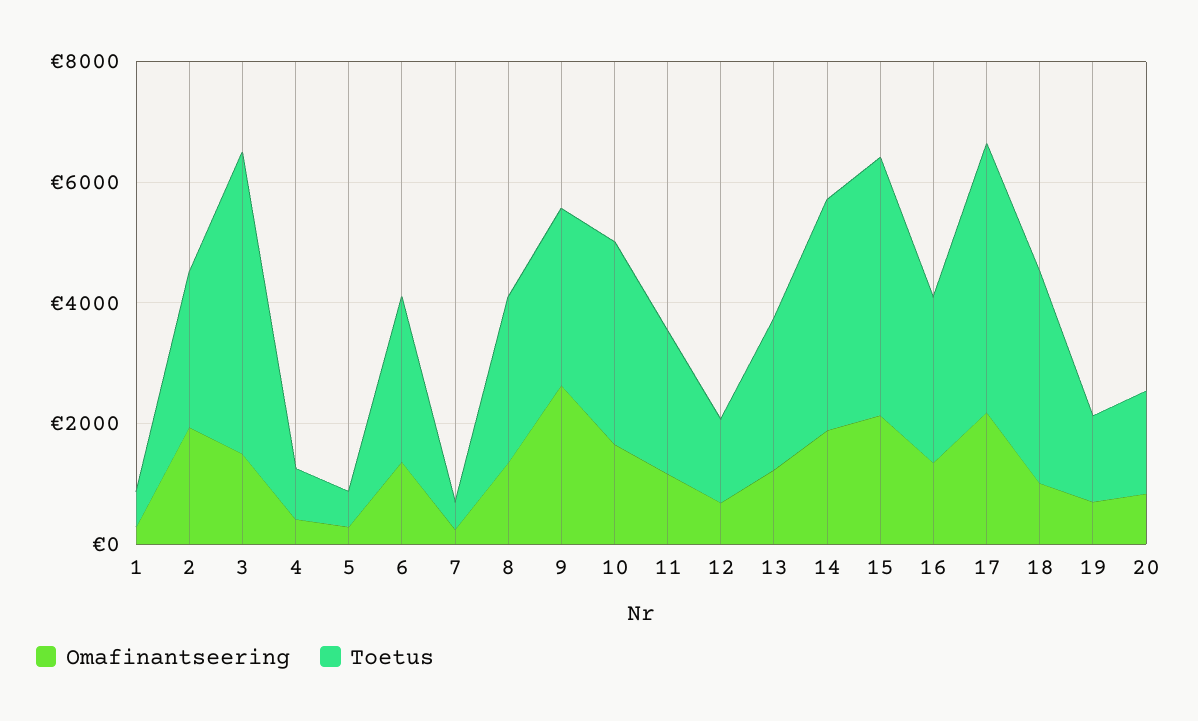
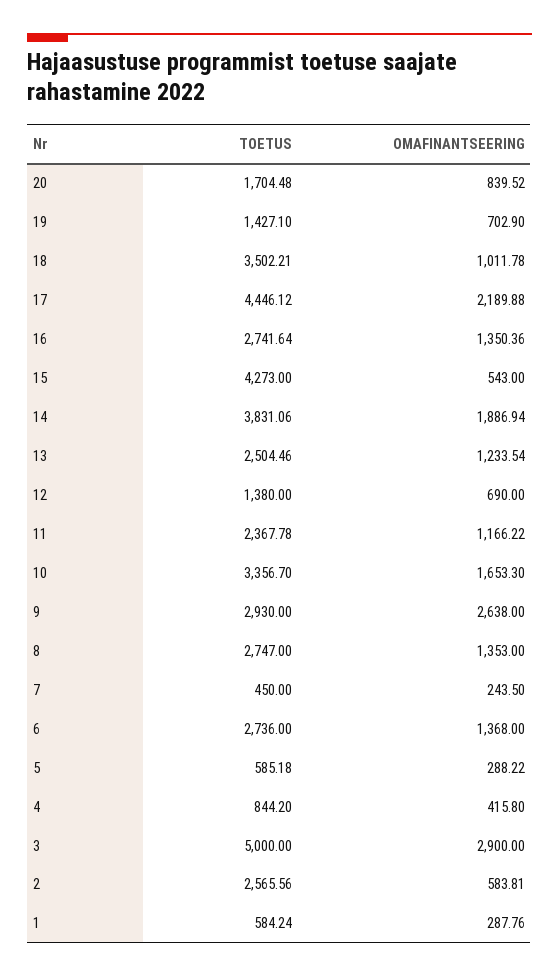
  {
    "Omafinantseering": {
      "1": 287.76,
-     "2": 2000,
+     "2": 583.81,
-     "3": 1500,
+     "3": 2900,
      "4": 415.8,
      "5": 288.22,
      "6": 1368,
      "7": 243.5,
      "8": 1353,
      "9": 2638,
      "10": 1653.3,
      "11": 1166.22,
      "12": 690,
      "13": 1233.54,
      "14": 1886.94,
-     "15": 2000,
+     "15": 543,
      "16": 1350.36,
      "17": 2189.88,
      "18": 1011.78,
      "19": 702.9,
      "20": 839.52
    },
    "Toetus": {
      "1": 584.24,
      "2": 2565.56,
      "3": 5000,
      "4": 844.2,
      "5": 585.18,
      "6": 2736,
      "7": 450,
      "8": 2747,
      "9": 2930,
      "10": 3356.7,
      "11": 2367.78,
      "12": 1380,
      "13": 2504.46,
      "14": 3831.06,
      "15": 4273,
      "16": 2741.64,
      "17": 4446.12,
      "18": 3502.21,
      "19": 1427.1,
      "20": 1704.48
    }
  }

